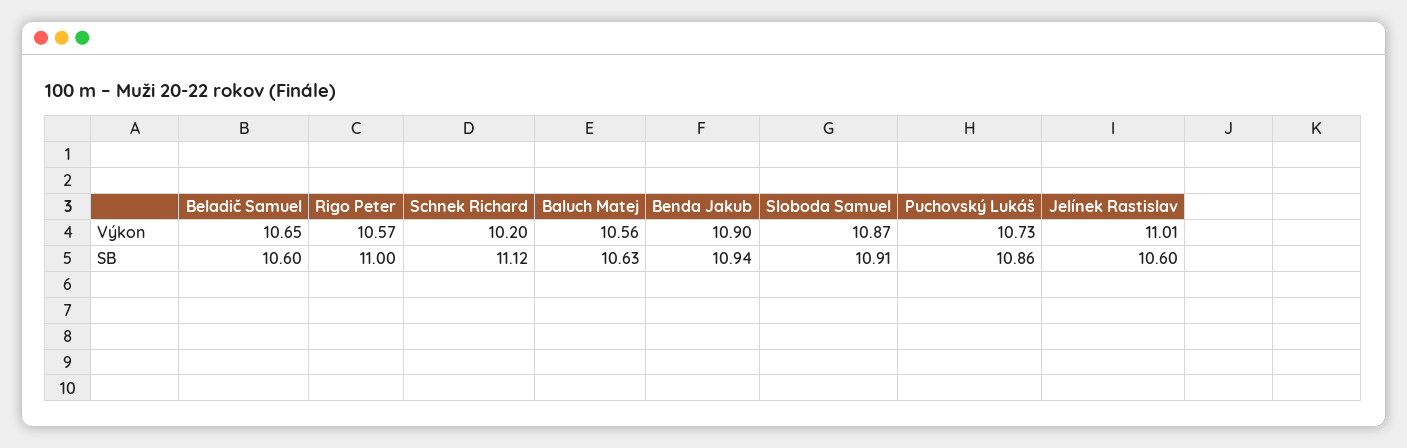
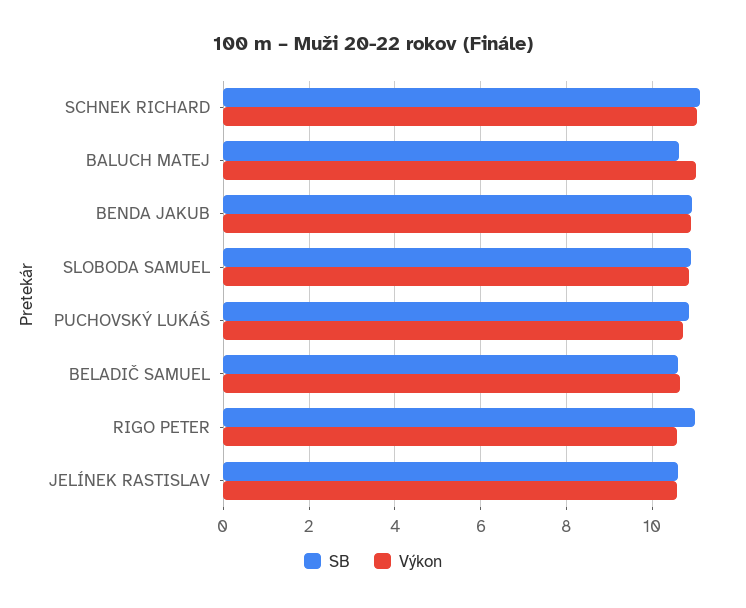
  {
    "Výkon": {
      "Beladič Samuel": 10.65,
      "Rigo Peter": 10.57,
-     "Schnek Richard": 10.2,
+     "Schnek Richard": 11,
-     "Baluch Matej": 10.56,
+     "Baluch Matej": 11,
      "Benda Jakub": 10.9,
      "Sloboda Samuel": 10.87,
      "Puchovský Lukáš": 10.73,
-     "Jelínek Rastislav": 11.01
+     "Jelínek Rastislav": 10.6
    },
    "SB": {
      "Beladič Samuel": 10.6,
      "Rigo Peter": 11,
      "Schnek Richard": 11.12,
      "Baluch Matej": 10.63,
      "Benda Jakub": 10.94,
      "Sloboda Samuel": 10.91,
      "Puchovský Lukáš": 10.86,
      "Jelínek Rastislav": 10.6
    }
  }

